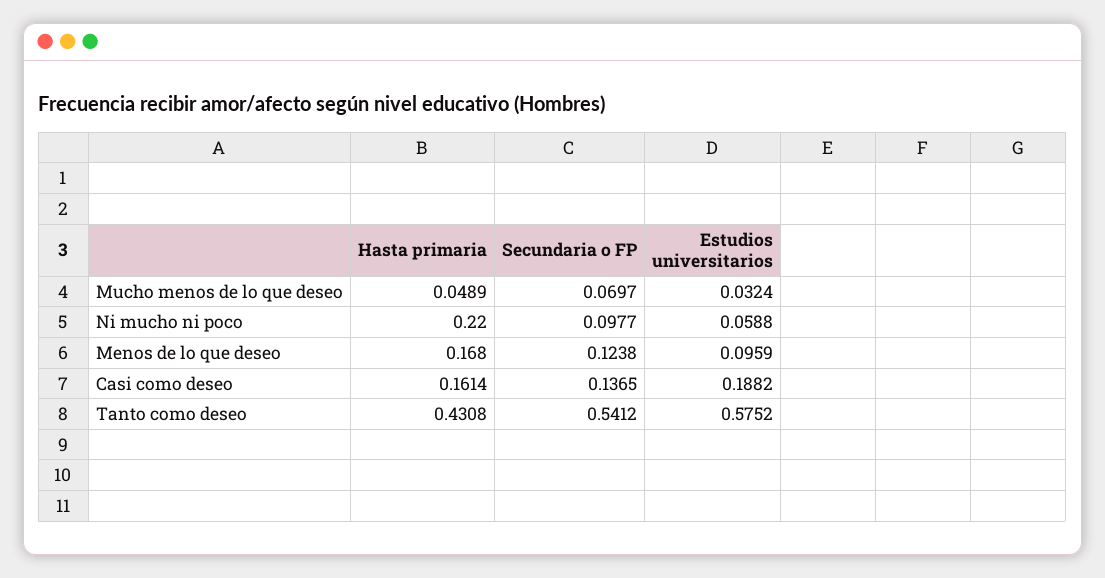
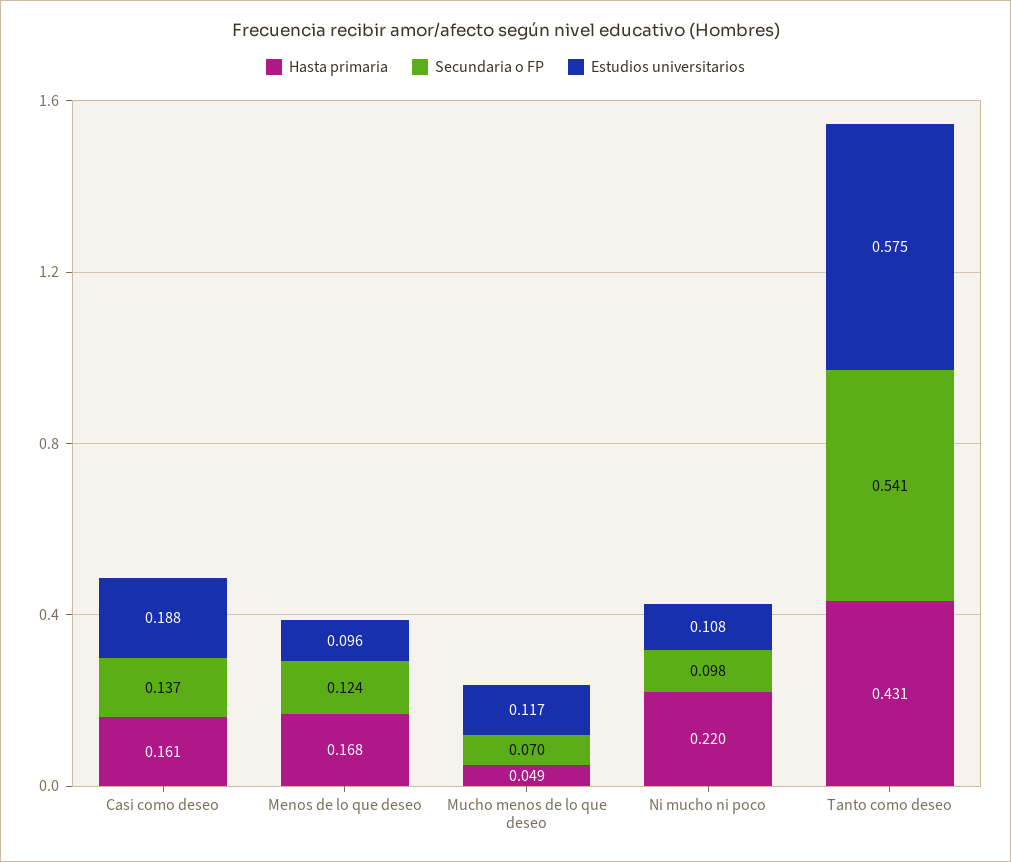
  {
    "Hasta primaria": {
      "Mucho menos de lo que deseo": 0.0489,
      "Ni mucho ni poco": 0.22,
      "Menos de lo que deseo": 0.168,
      "Casi como deseo": 0.1614,
      "Tanto como deseo": 0.4308
    },
    "Secundaria o FP": {
      "Mucho menos de lo que deseo": 0.0697,
      "Ni mucho ni poco": 0.0977,
      "Menos de lo que deseo": 0.1238,
      "Casi como deseo": 0.1365,
      "Tanto como deseo": 0.5412
    },
    "Estudios universitarios": {
-     "Mucho menos de lo que deseo": 0.0324,
+     "Mucho menos de lo que deseo": 0.117,
-     "Ni mucho ni poco": 0.0588,
+     "Ni mucho ni poco": 0.108,
      "Menos de lo que deseo": 0.0959,
      "Casi como deseo": 0.1882,
      "Tanto como deseo": 0.5752
    }
  }

